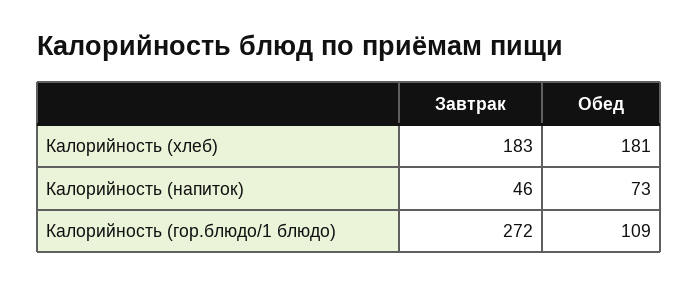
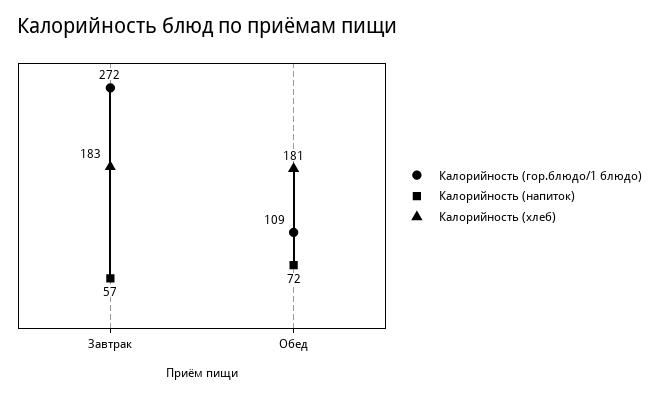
  {
    "Калорийность (хлеб)": {
      "Завтрак": 183,
      "Обед": 181
    },
    "Калорийность (напиток)": {
-     "Завтрак": 46,
+     "Завтрак": 57,
-     "Обед": 73
+     "Обед": 72
    },
    "Калорийность (гор.блюдо/1 блюдо)": {
      "Завтрак": 272,
      "Обед": 109
    }
  }

